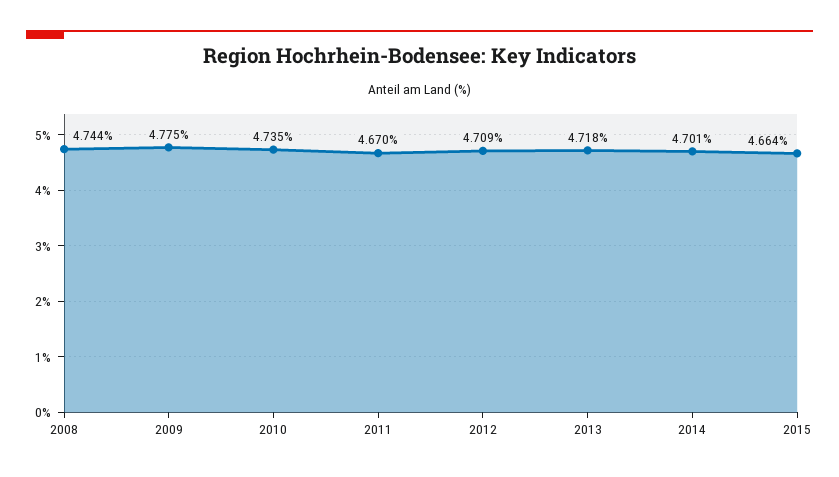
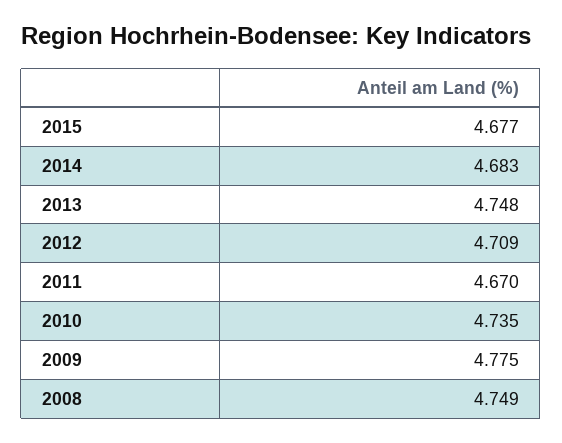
  {
-   "2008": 4.744,
+   "2008": 4.749,
    "2009": 4.775,
    "2010": 4.735,
    "2011": 4.67,
    "2012": 4.709,
-   "2013": 4.718,
+   "2013": 4.748,
-   "2014": 4.701,
+   "2014": 4.683,
-   "2015": 4.664
+   "2015": 4.677
  }

